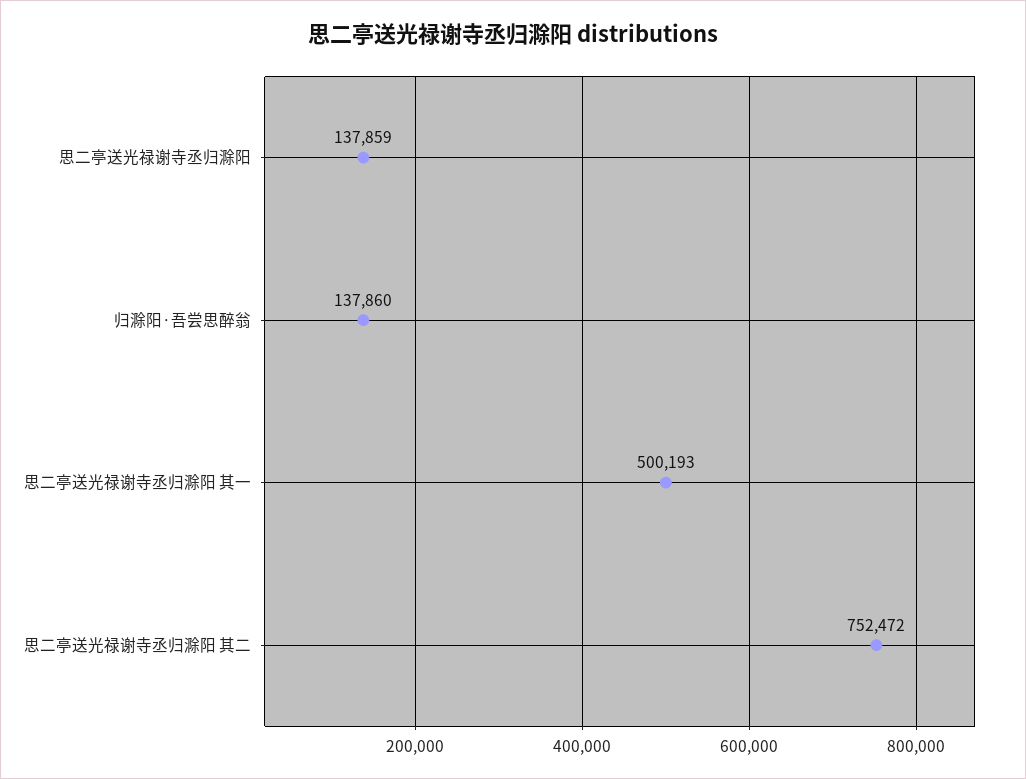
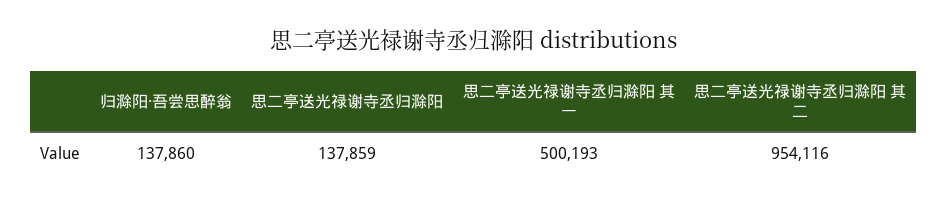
  {
    "思二亭送光禄谢寺丞归滁阳": 137859,
    "归滁阳·吾尝思醉翁": 137860,
    "思二亭送光禄谢寺丞归滁阳 其一": 500193,
-   "思二亭送光禄谢寺丞归滁阳 其二": 752472
+   "思二亭送光禄谢寺丞归滁阳 其二": 954116
  }

